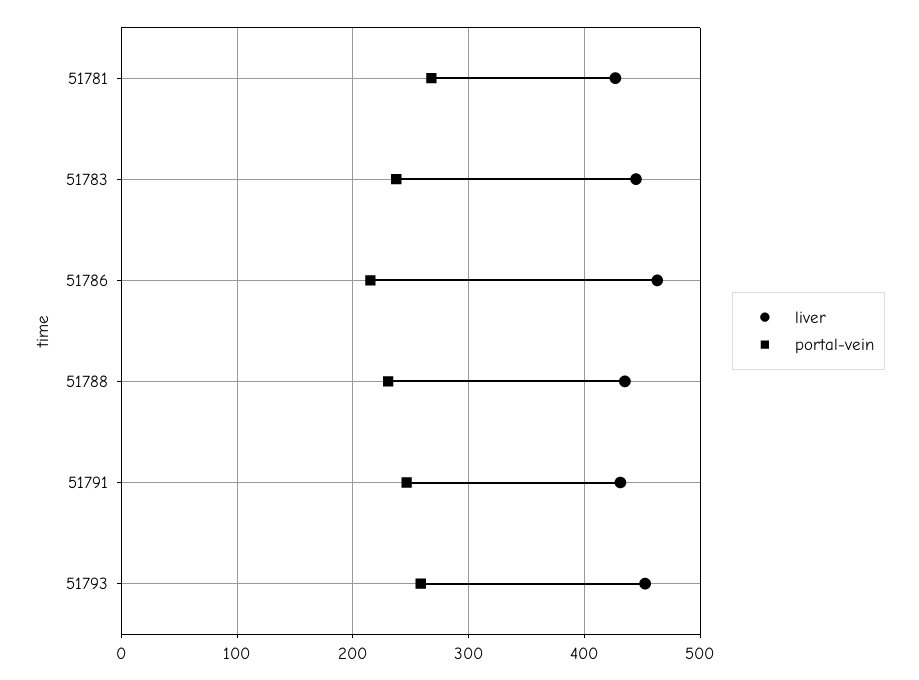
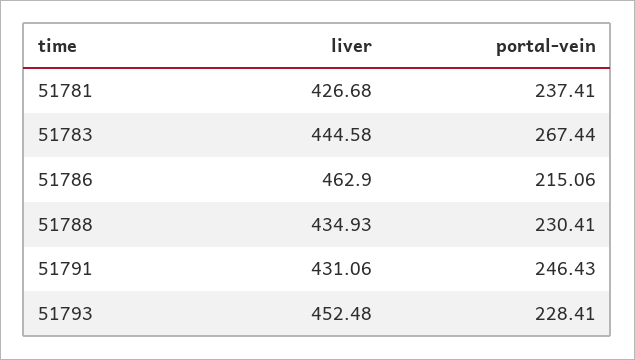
  {
    "liver": {
      "51781": 426.68,
      "51783": 444.58,
      "51786": 462.9,
      "51788": 434.93,
      "51791": 431.06,
      "51793": 452.48
    },
    "portal-vein": {
-     "51781": 270,
+     "51781": 237.41,
-     "51783": 240,
+     "51783": 267.44,
      "51786": 215.06,
      "51788": 230.41,
      "51791": 246.43,
-     "51793": 260
+     "51793": 228.41
    }
  }

